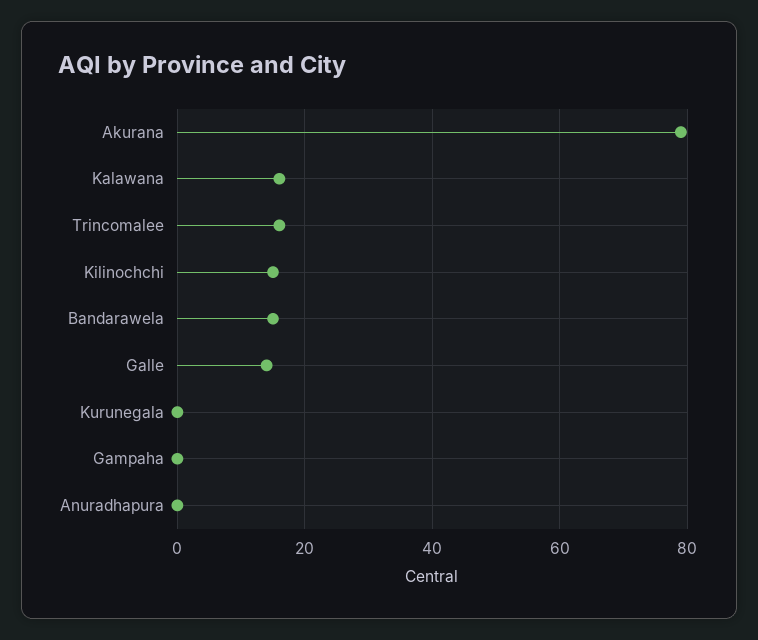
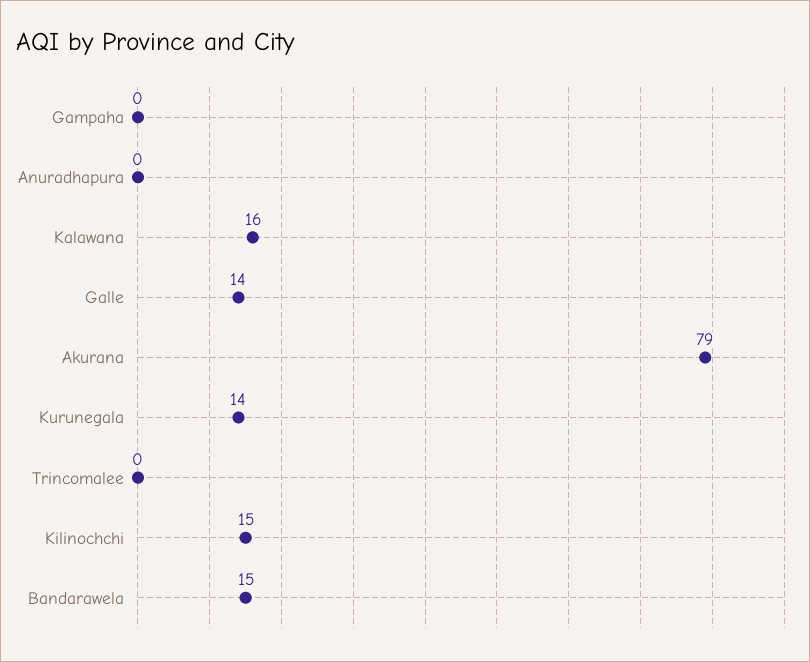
  {
    "Akurana": 79,
    "Kalawana": 16,
-   "Trincomalee": 15,
+   "Trincomalee": 0,
    "Kilinochchi": 15,
    "Bandarawela": 15,
    "Galle": 14,
-   "Kurunegala": 0,
+   "Kurunegala": 14,
    "Gampaha": 0,
    "Anuradhapura": 0
  }

